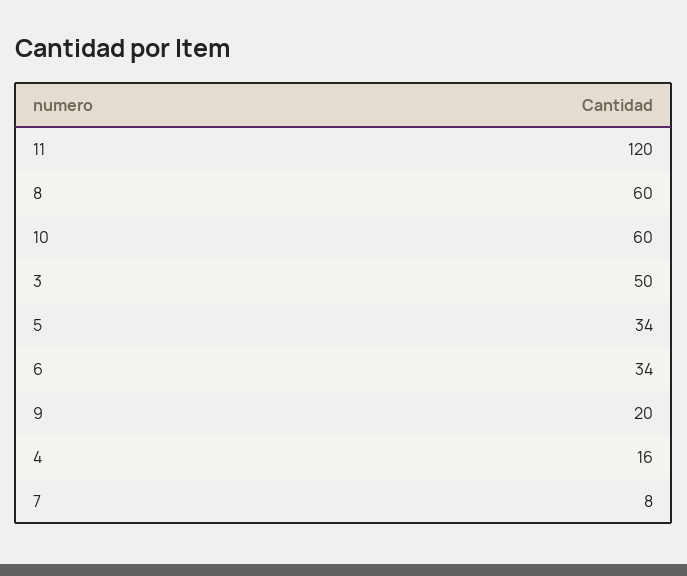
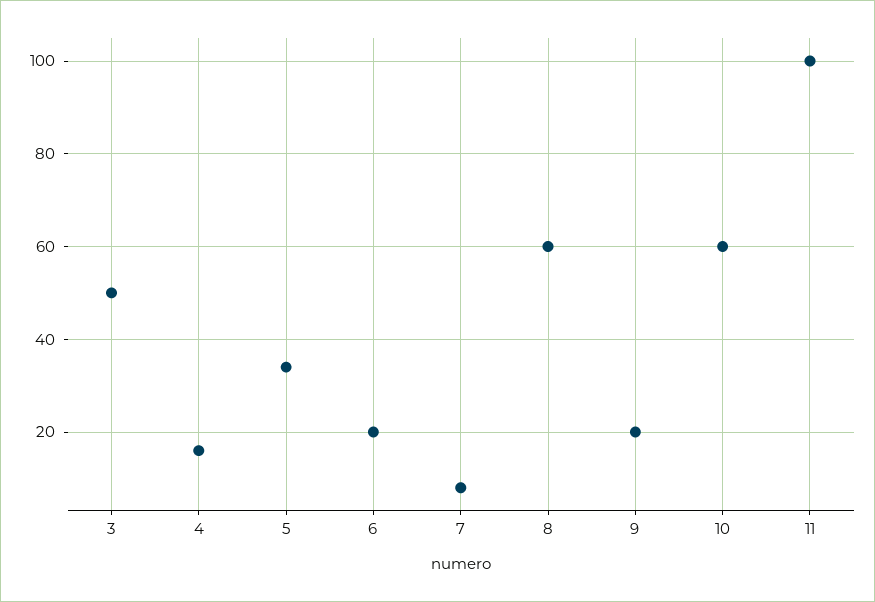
  {
-   "11": 120,
+   "11": 100,
    "8": 60,
    "10": 60,
    "3": 50,
    "5": 34,
-   "6": 34,
+   "6": 20,
    "9": 20,
    "4": 16,
    "7": 8
  }

